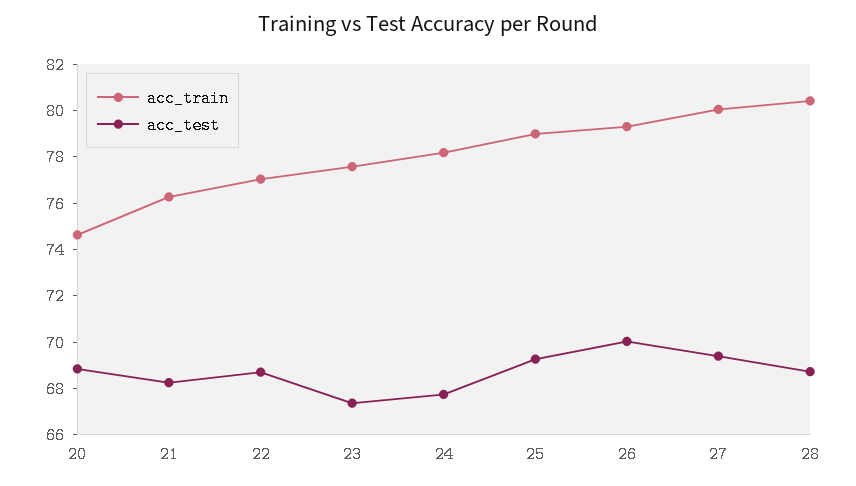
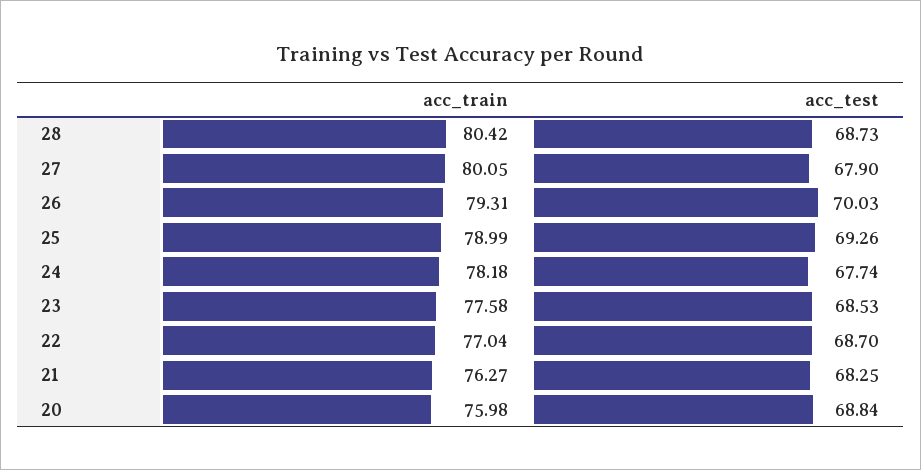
  {
    "acc_train": {
-     "20": 74.5,
+     "20": 75.98,
      "21": 76.27,
      "22": 77.04,
      "23": 77.58,
      "24": 78.18,
      "25": 78.99,
      "26": 79.31,
      "27": 80.05,
      "28": 80.42
    },
    "acc_test": {
      "20": 68.84,
      "21": 68.25,
      "22": 68.7,
-     "23": 67.5,
+     "23": 68.53,
      "24": 67.74,
      "25": 69.26,
      "26": 70.03,
-     "27": 69.5,
+     "27": 67.9,
      "28": 68.73
    }
  }

